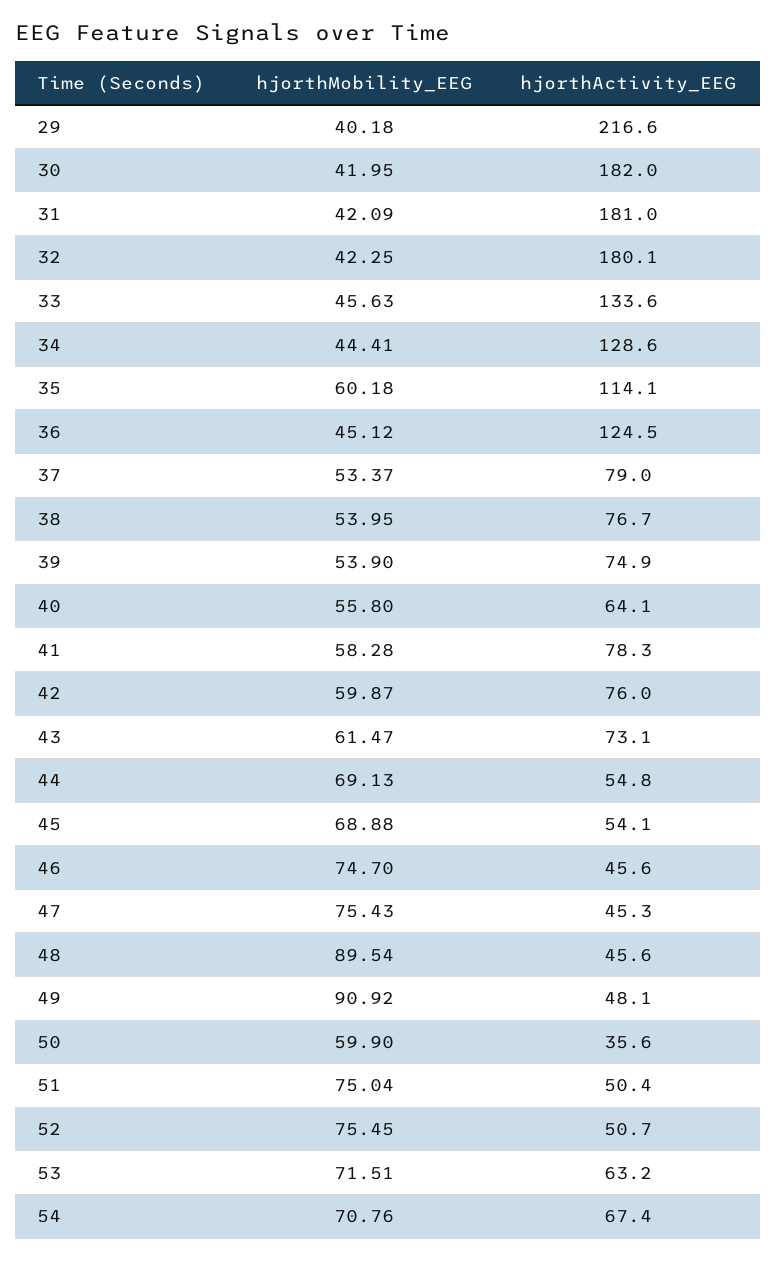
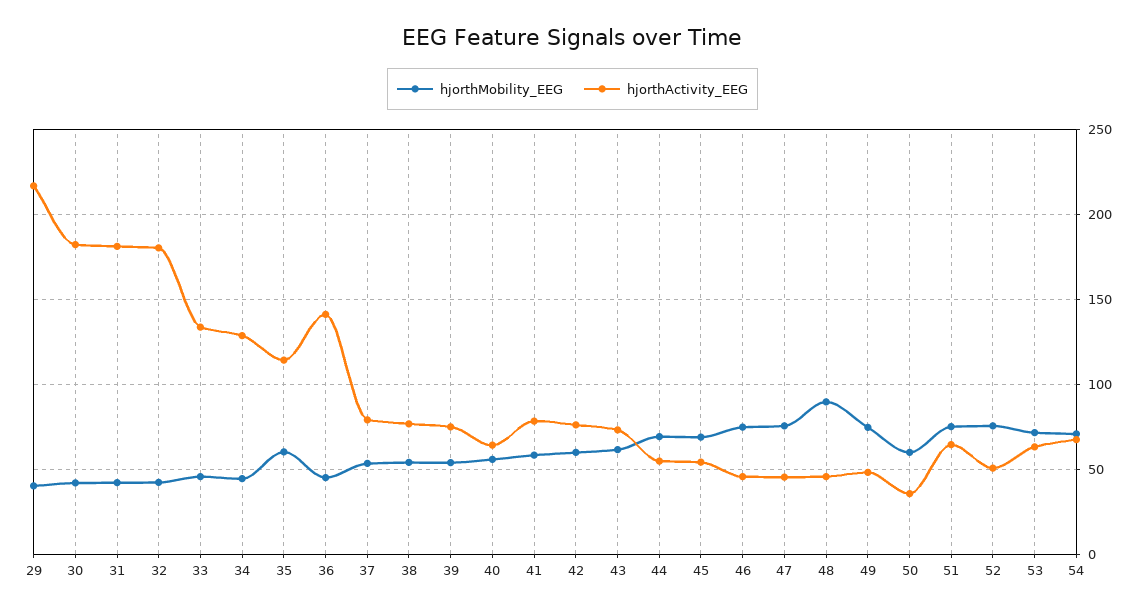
  {
    "hjorthMobility_EEG": {
      "29": 40.18,
      "30": 41.95,
      "31": 42.09,
      "32": 42.25,
      "33": 45.63,
      "34": 44.41,
      "35": 60.18,
      "36": 45.12,
      "37": 53.37,
      "38": 53.95,
      "39": 53.9,
      "40": 55.8,
      "41": 58.28,
      "42": 59.87,
      "43": 61.47,
      "44": 69.13,
      "45": 68.88,
      "46": 74.7,
      "47": 75.43,
      "48": 89.54,
-     "49": 90.92,
+     "49": 75,
      "50": 59.9,
      "51": 75.04,
      "52": 75.45,
      "53": 71.51,
      "54": 70.76
    },
    "hjorthActivity_EEG": {
      "29": 216.6,
      "30": 182,
      "31": 181,
      "32": 180.1,
      "33": 133.6,
      "34": 128.6,
      "35": 114.1,
-     "36": 124.5,
+     "36": 140,
      "37": 79,
      "38": 76.7,
      "39": 74.9,
      "40": 64.1,
      "41": 78.3,
      "42": 76,
      "43": 73.1,
      "44": 54.8,
      "45": 54.1,
      "46": 45.6,
      "47": 45.3,
      "48": 45.6,
      "49": 48.1,
      "50": 35.6,
-     "51": 50.4,
+     "51": 65,
      "52": 50.7,
      "53": 63.2,
      "54": 67.4
    }
  }

